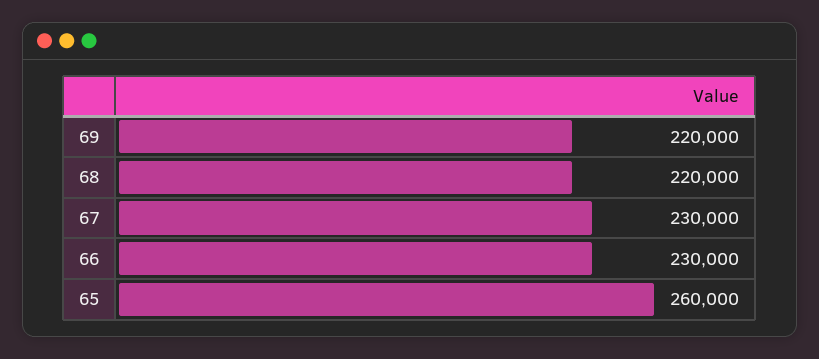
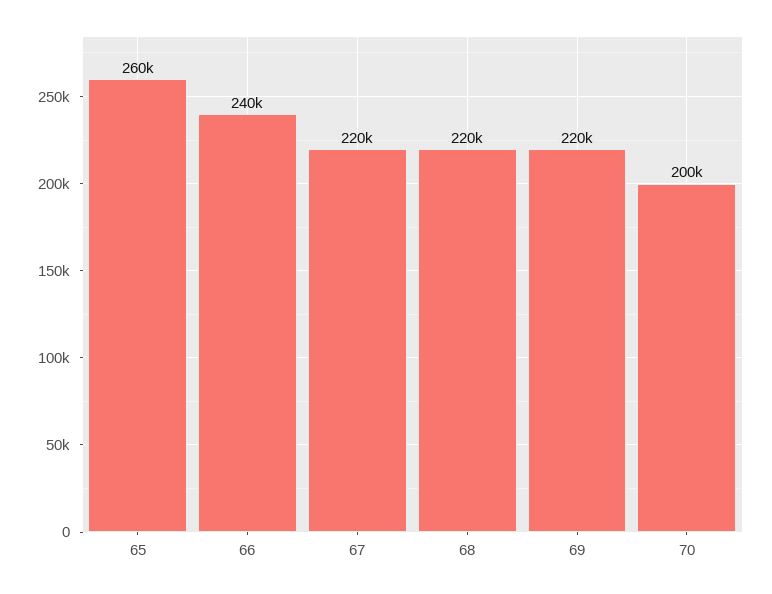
  {
    "69": 220000,
    "68": 220000,
-   "67": 230000,
+   "67": 220000,
-   "66": 230000,
+   "66": 240000,
-   "65": 260000
+   "65": 260000,
+   "70": 200000
  }

